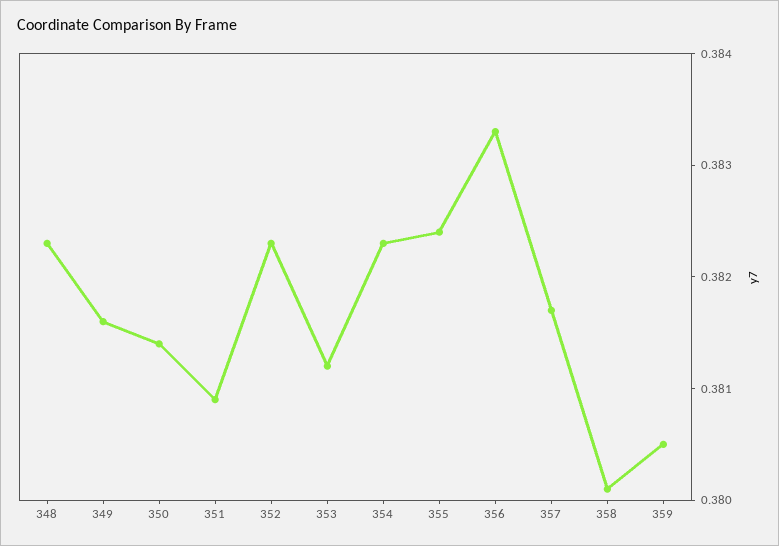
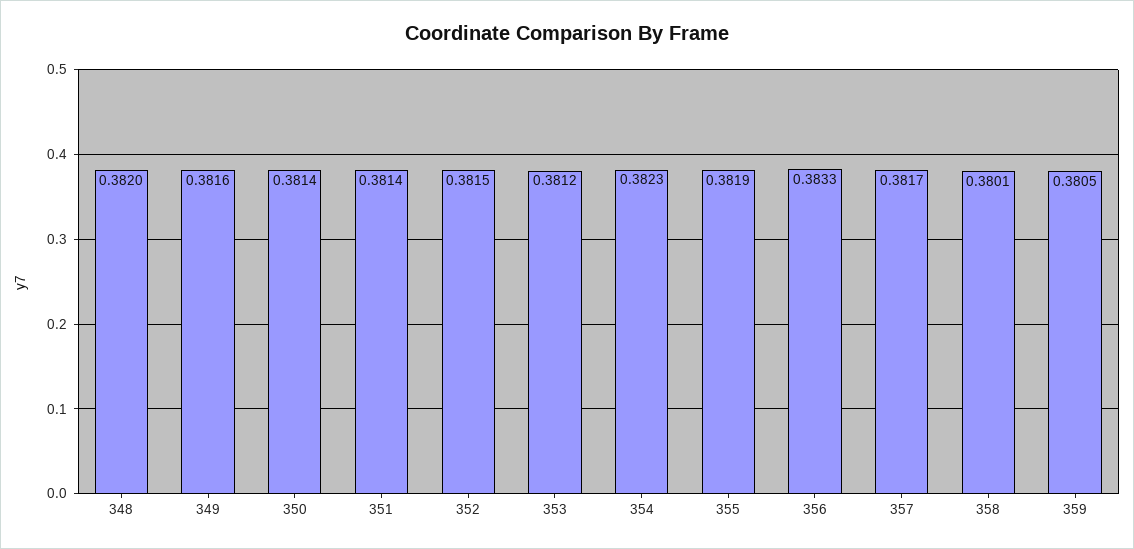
  {
-   "348": 0.3823,
+   "348": 0.382,
    "349": 0.3816,
    "350": 0.3814,
-   "351": 0.3809,
+   "351": 0.3814,
-   "352": 0.3823,
+   "352": 0.3815,
    "353": 0.3812,
    "354": 0.3823,
-   "355": 0.3824,
+   "355": 0.3819,
    "356": 0.3833,
    "357": 0.3817,
    "358": 0.3801,
    "359": 0.3805
  }

